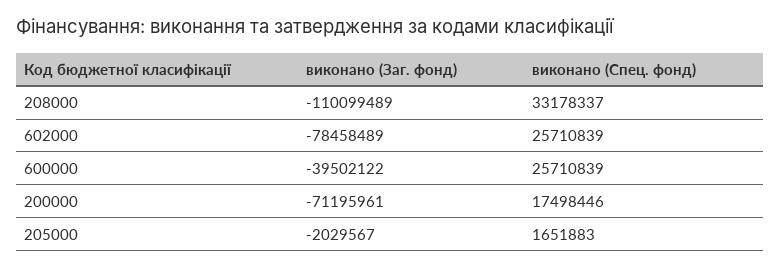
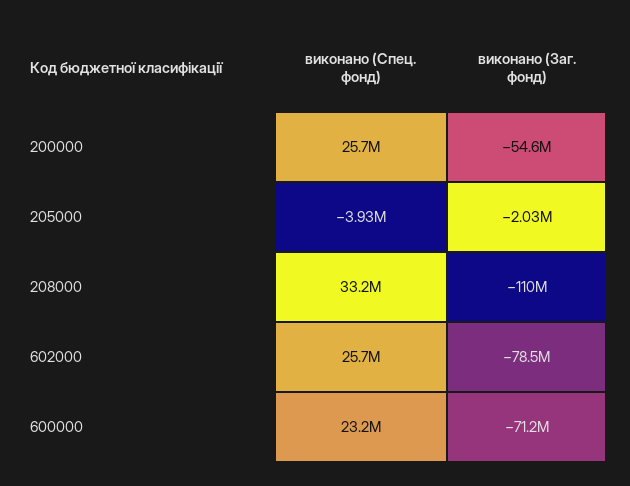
  {
    "виконано (Заг. фонд)": {
      "208000": -110099489,
      "602000": -78458489,
-     "600000": -39502122,
+     "600000": -71200000,
-     "200000": -71195961,
+     "200000": -54600000,
      "205000": -2029567
    },
    "виконано (Спец. фонд)": {
      "208000": 33178337,
      "602000": 25710839,
-     "600000": 25710839,
+     "600000": 23200000,
-     "200000": 17498446,
+     "200000": 25700000,
-     "205000": 1651883
+     "205000": -3930000
    }
  }

